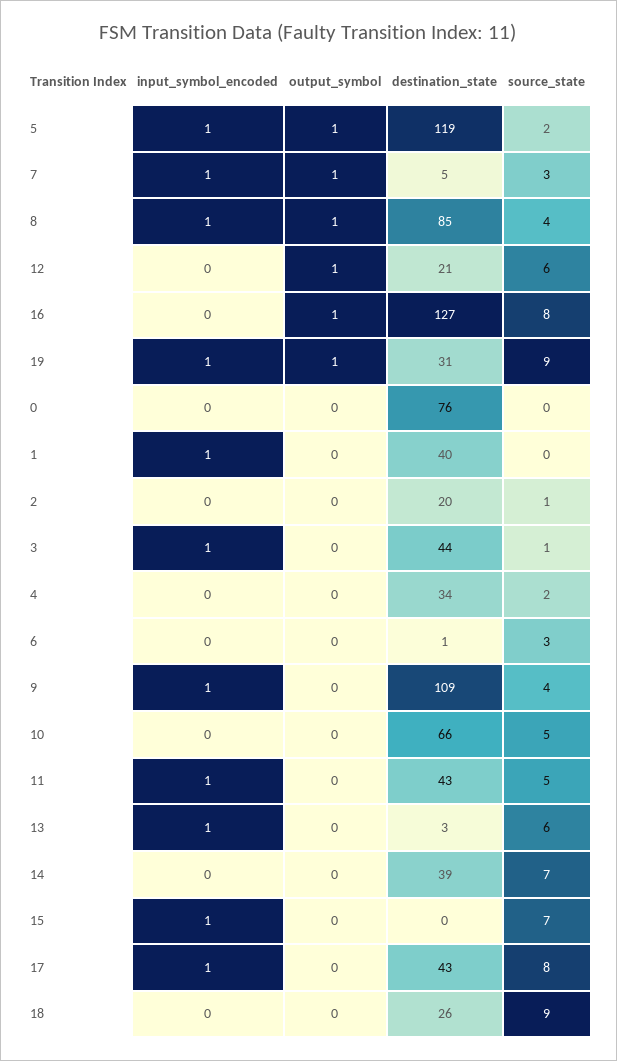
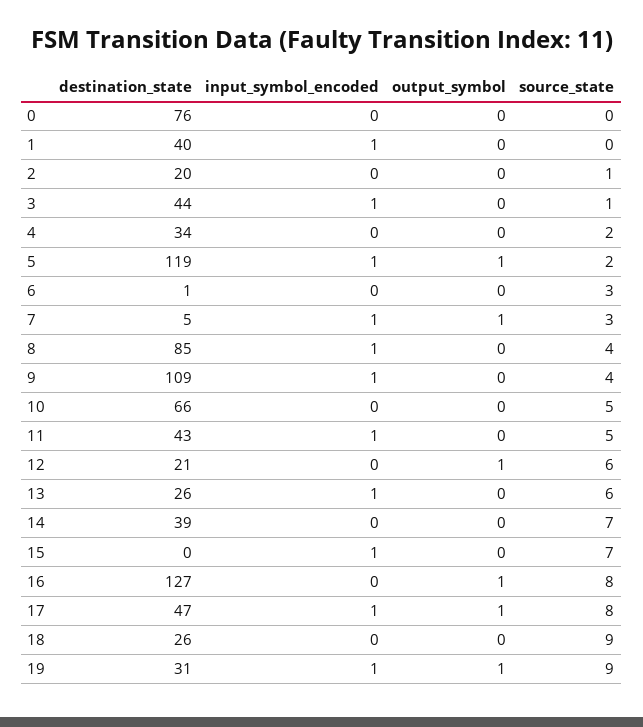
  {
    "input_symbol_encoded": {
      "5": 1,
      "7": 1,
      "8": 1,
      "12": 0,
      "16": 0,
      "19": 1,
      "0": 0,
      "1": 1,
      "2": 0,
      "3": 1,
      "4": 0,
      "6": 0,
      "9": 1,
      "10": 0,
      "11": 1,
      "13": 1,
      "14": 0,
      "15": 1,
      "17": 1,
      "18": 0
    },
    "output_symbol": {
      "5": 1,
      "7": 1,
-     "8": 1,
+     "8": 0,
      "12": 1,
      "16": 1,
      "19": 1,
      "0": 0,
      "1": 0,
      "2": 0,
      "3": 0,
      "4": 0,
      "6": 0,
      "9": 0,
      "10": 0,
      "11": 0,
      "13": 0,
      "14": 0,
      "15": 0,
-     "17": 0,
+     "17": 1,
      "18": 0
    },
    "destination_state": {
      "5": 119,
      "7": 5,
      "8": 85,
      "12": 21,
      "16": 127,
      "19": 31,
      "0": 76,
      "1": 40,
      "2": 20,
      "3": 44,
      "4": 34,
      "6": 1,
      "9": 109,
      "10": 66,
      "11": 43,
-     "13": 3,
+     "13": 26,
      "14": 39,
      "15": 0,
-     "17": 43,
+     "17": 47,
      "18": 26
    },
    "source_state": {
      "5": 2,
      "7": 3,
      "8": 4,
      "12": 6,
      "16": 8,
      "19": 9,
      "0": 0,
      "1": 0,
      "2": 1,
      "3": 1,
      "4": 2,
      "6": 3,
      "9": 4,
      "10": 5,
      "11": 5,
      "13": 6,
      "14": 7,
      "15": 7,
      "17": 8,
      "18": 9
    }
  }

